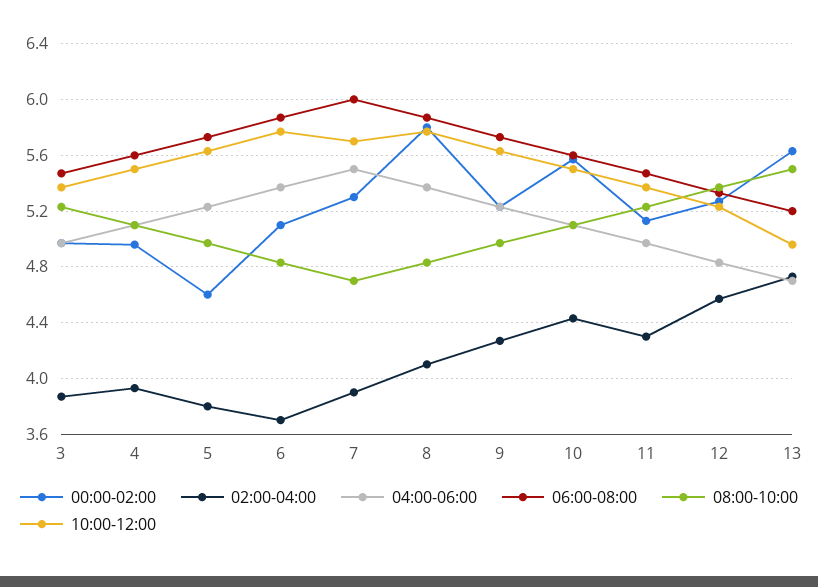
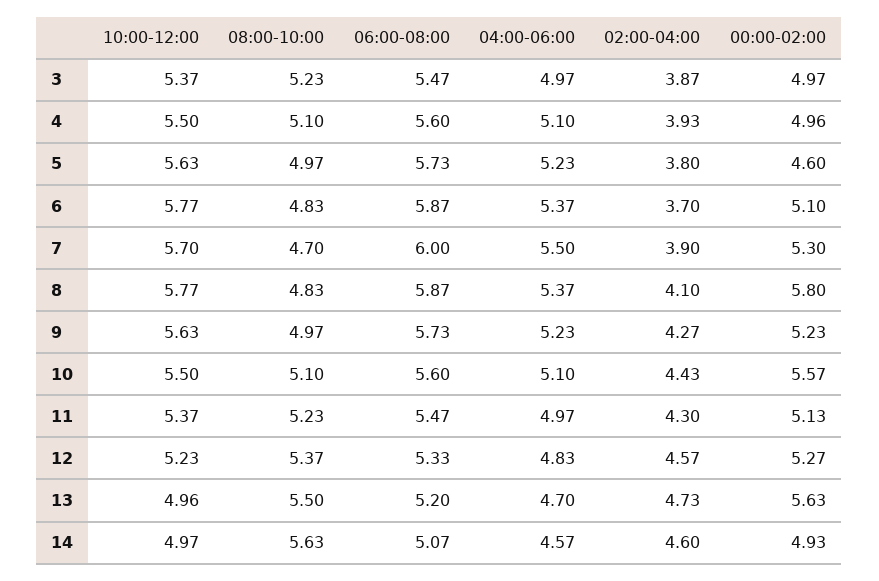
  {
    "00:00-02:00": {
      "3": 4.97,
      "4": 4.96,
      "5": 4.6,
      "6": 5.1,
      "7": 5.3,
      "8": 5.8,
      "9": 5.23,
      "10": 5.57,
      "11": 5.13,
      "12": 5.27,
-     "13": 5.63
+     "13": 5.63,
+     "14": 4.93
    },
    "02:00-04:00": {
      "3": 3.87,
      "4": 3.93,
      "5": 3.8,
      "6": 3.7,
      "7": 3.9,
      "8": 4.1,
      "9": 4.27,
      "10": 4.43,
      "11": 4.3,
      "12": 4.57,
-     "13": 4.73
+     "13": 4.73,
+     "14": 4.6
    },
    "04:00-06:00": {
      "3": 4.97,
      "4": 5.1,
      "5": 5.23,
      "6": 5.37,
      "7": 5.5,
      "8": 5.37,
      "9": 5.23,
      "10": 5.1,
      "11": 4.97,
      "12": 4.83,
-     "13": 4.7
+     "13": 4.7,
+     "14": 4.57
    },
    "06:00-08:00": {
      "3": 5.47,
      "4": 5.6,
      "5": 5.73,
      "6": 5.87,
      "7": 6,
      "8": 5.87,
      "9": 5.73,
      "10": 5.6,
      "11": 5.47,
      "12": 5.33,
-     "13": 5.2
+     "13": 5.2,
+     "14": 5.07
    },
    "08:00-10:00": {
      "3": 5.23,
      "4": 5.1,
      "5": 4.97,
      "6": 4.83,
      "7": 4.7,
      "8": 4.83,
      "9": 4.97,
      "10": 5.1,
      "11": 5.23,
      "12": 5.37,
-     "13": 5.5
+     "13": 5.5,
+     "14": 5.63
    },
    "10:00-12:00": {
      "3": 5.37,
      "4": 5.5,
      "5": 5.63,
      "6": 5.77,
      "7": 5.7,
      "8": 5.77,
      "9": 5.63,
      "10": 5.5,
      "11": 5.37,
      "12": 5.23,
-     "13": 4.96
+     "13": 4.96,
+     "14": 4.97
    }
  }

